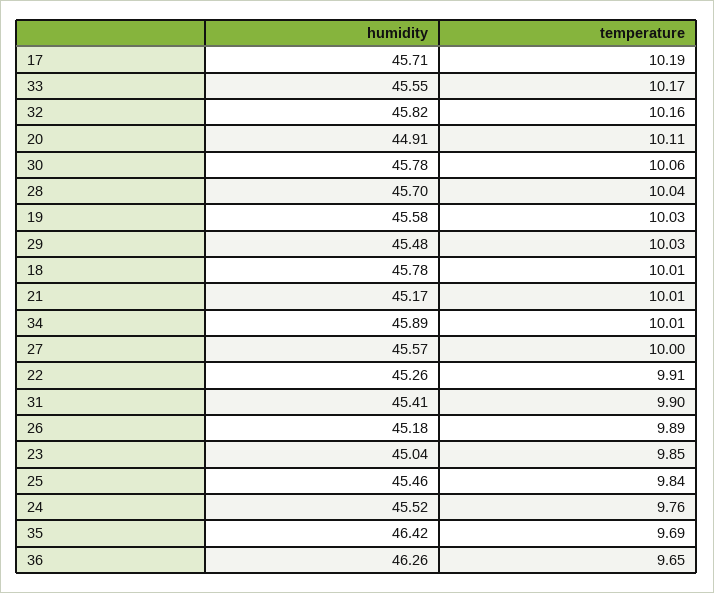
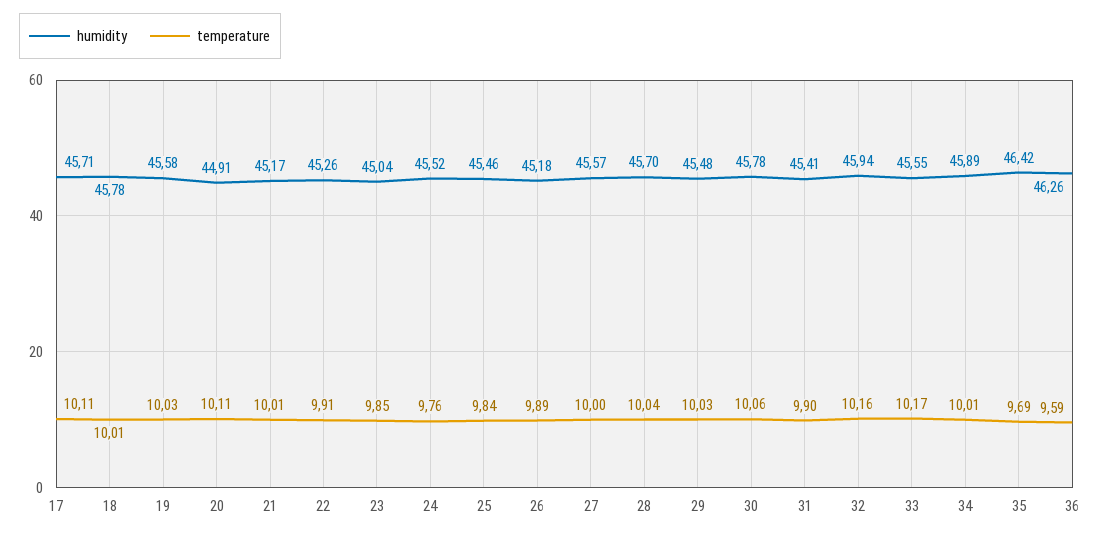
  {
    "humidity": {
      "17": 45.71,
      "33": 45.55,
-     "32": 45.82,
+     "32": 45.94,
      "20": 44.91,
      "30": 45.78,
      "28": 45.7,
      "19": 45.58,
      "29": 45.48,
      "18": 45.78,
      "21": 45.17,
      "34": 45.89,
      "27": 45.57,
      "22": 45.26,
      "31": 45.41,
      "26": 45.18,
      "23": 45.04,
      "25": 45.46,
      "24": 45.52,
      "35": 46.42,
      "36": 46.26
    },
    "temperature": {
-     "17": 10.19,
+     "17": 10.11,
      "33": 10.17,
      "32": 10.16,
      "20": 10.11,
      "30": 10.06,
      "28": 10.04,
      "19": 10.03,
      "29": 10.03,
      "18": 10.01,
      "21": 10.01,
      "34": 10.01,
      "27": 10,
      "22": 9.91,
      "31": 9.9,
      "26": 9.89,
      "23": 9.85,
      "25": 9.84,
      "24": 9.76,
      "35": 9.69,
-     "36": 9.65
+     "36": 9.59
    }
  }

